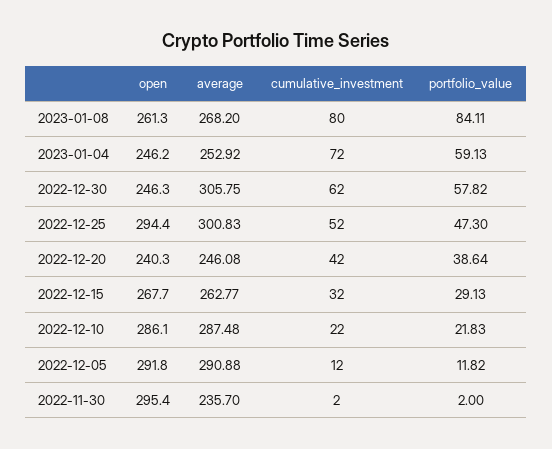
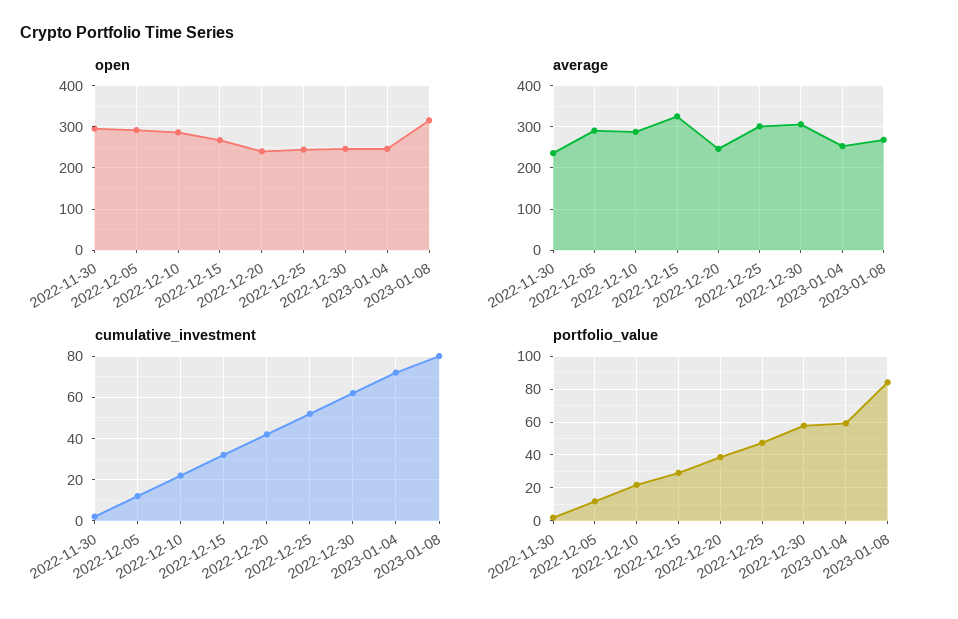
  {
    "open": {
-     "2023-01-08": 261.3,
+     "2023-01-08": 320,
      "2023-01-04": 246.2,
      "2022-12-30": 246.3,
-     "2022-12-25": 294.4,
+     "2022-12-25": 240,
      "2022-12-20": 240.3,
      "2022-12-15": 267.7,
      "2022-12-10": 286.1,
      "2022-12-05": 291.8,
      "2022-11-30": 295.4
    },
    "average": {
      "2023-01-08": 268.2,
      "2023-01-04": 252.92,
      "2022-12-30": 305.75,
      "2022-12-25": 300.83,
      "2022-12-20": 246.08,
-     "2022-12-15": 262.77,
+     "2022-12-15": 320,
      "2022-12-10": 287.48,
      "2022-12-05": 290.88,
      "2022-11-30": 235.7
    },
    "cumulative_investment": {
      "2023-01-08": 80,
      "2023-01-04": 72,
      "2022-12-30": 62,
      "2022-12-25": 52,
      "2022-12-20": 42,
      "2022-12-15": 32,
      "2022-12-10": 22,
      "2022-12-05": 12,
      "2022-11-30": 2
    },
    "portfolio_value": {
      "2023-01-08": 84.11,
      "2023-01-04": 59.13,
      "2022-12-30": 57.82,
      "2022-12-25": 47.3,
      "2022-12-20": 38.64,
      "2022-12-15": 29.13,
      "2022-12-10": 21.83,
      "2022-12-05": 11.82,
      "2022-11-30": 2
    }
  }

